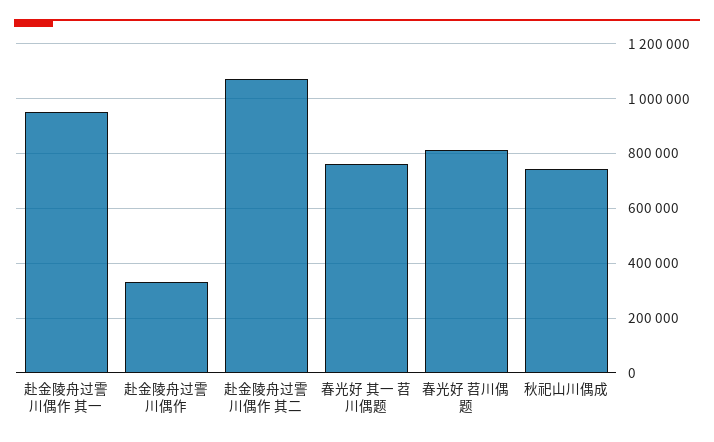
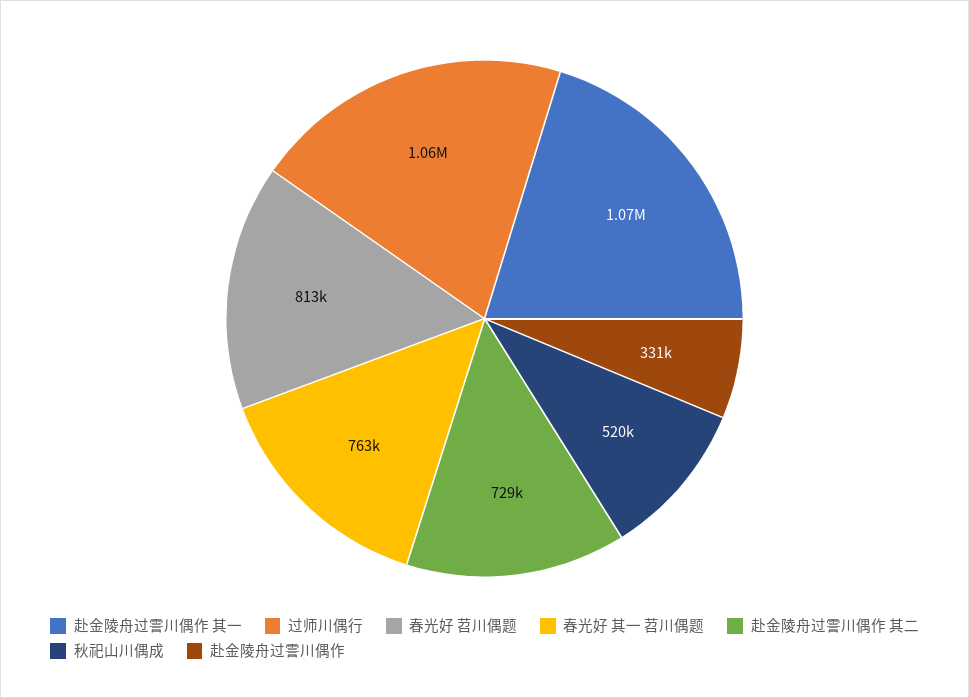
  {
-   "赴金陵舟过霅川偶作 其一": 950000,
+   "赴金陵舟过霅川偶作 其一": 1070000,
    "赴金陵舟过霅川偶作": 331000,
-   "赴金陵舟过霅川偶作 其二": 1075000,
+   "赴金陵舟过霅川偶作 其二": 729000,
    "春光好 其一 苕川偶题": 763000,
    "春光好 苕川偶题": 813000,
-   "秋祀山川偶成": 750000
+   "秋祀山川偶成": 520000,
+   "过师川偶行": 1060000
  }

